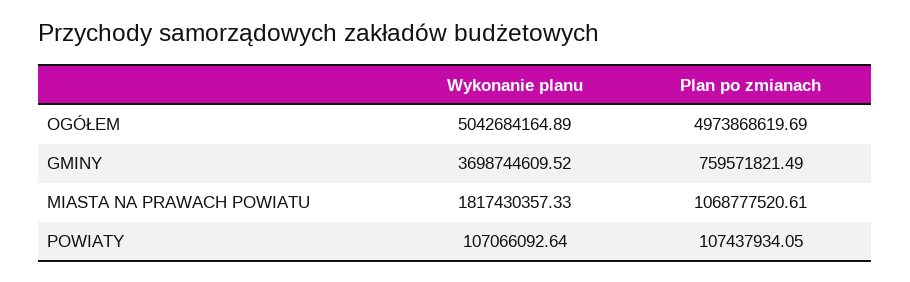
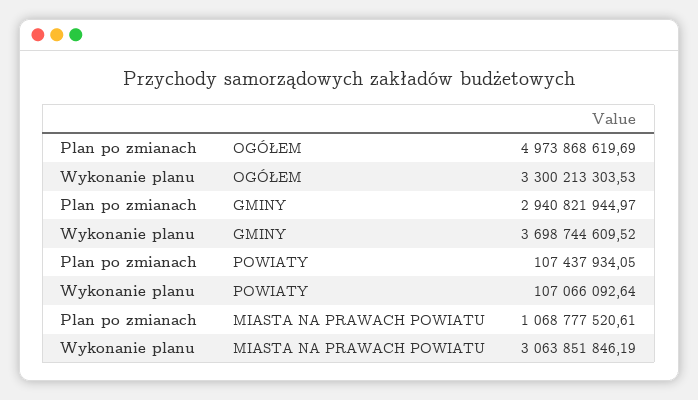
  {
    "Wykonanie planu": {
-     "OGÓŁEM": 5042684164.89,
+     "OGÓŁEM": 3300213303.53,
      "GMINY": 3698744609.52,
-     "MIASTA NA PRAWACH POWIATU": 1817430357.33,
+     "MIASTA NA PRAWACH POWIATU": 3063851846.19,
      "POWIATY": 107066092.64
    },
    "Plan po zmianach": {
      "OGÓŁEM": 4973868619.69,
-     "GMINY": 759571821.49,
+     "GMINY": 2940821944.97,
      "MIASTA NA PRAWACH POWIATU": 1068777520.61,
      "POWIATY": 107437934.05
    }
  }

